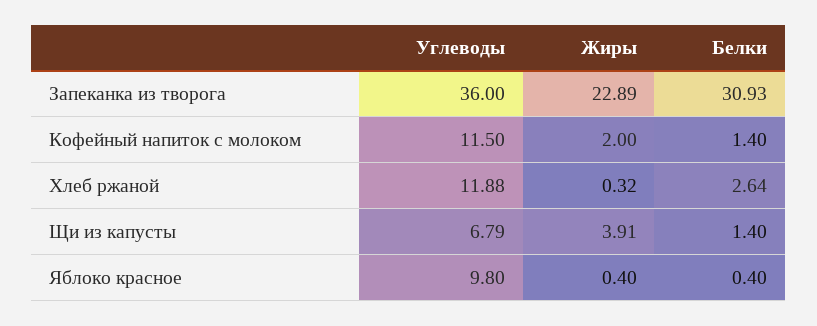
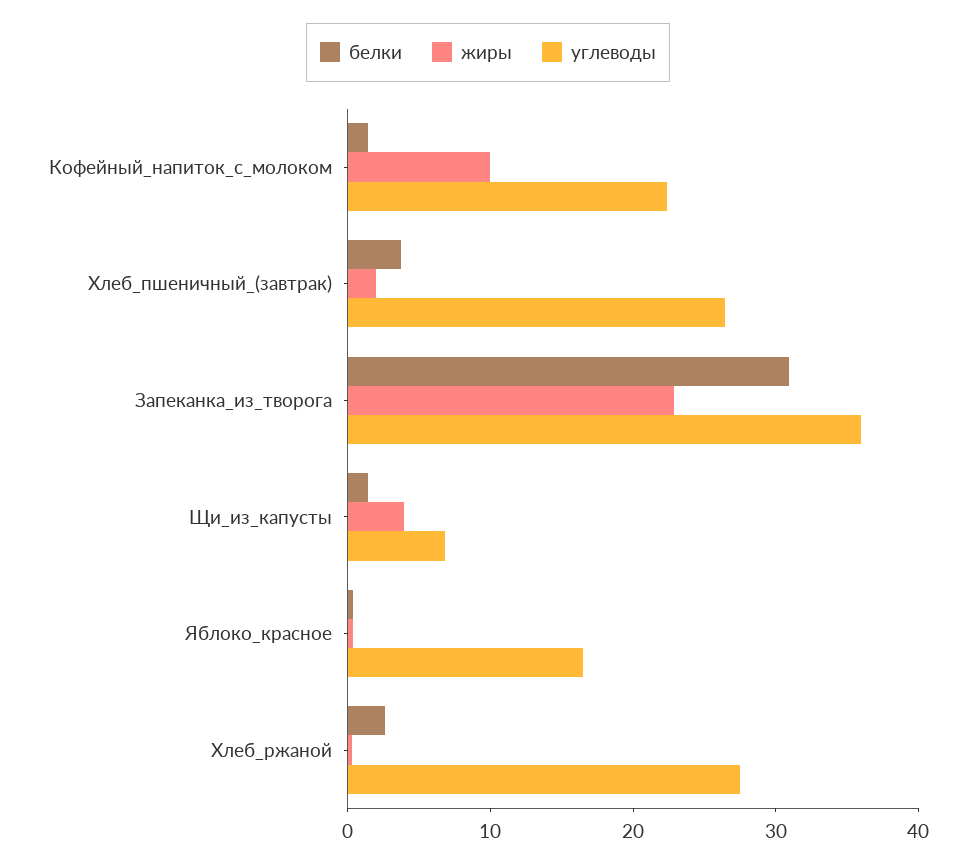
  {
    "Углеводы": {
      "Запеканка из творога": 36,
-     "Кофейный напиток с молоком": 11.5,
+     "Кофейный напиток с молоком": 22,
-     "Хлеб ржаной": 11.88,
+     "Хлеб ржаной": 28,
      "Щи из капусты": 6.79,
-     "Яблоко красное": 9.8
+     "Яблоко красное": 16,
+     "Хлеб_пшеничный_(завтрак)": 26
    },
    "Жиры": {
      "Запеканка из творога": 22.89,
-     "Кофейный напиток с молоком": 2,
+     "Кофейный напиток с молоком": 10,
      "Хлеб ржаной": 0.32,
      "Щи из капусты": 3.91,
-     "Яблоко красное": 0.4
+     "Яблоко красное": 0.4,
+     "Хлеб_пшеничный_(завтрак)": 2
    },
    "Белки": {
      "Запеканка из творога": 30.93,
      "Кофейный напиток с молоком": 1.4,
      "Хлеб ржаной": 2.64,
      "Щи из капусты": 1.4,
-     "Яблоко красное": 0.4
+     "Яблоко красное": 0.4,
+     "Хлеб_пшеничный_(завтрак)": 4
    }
  }

